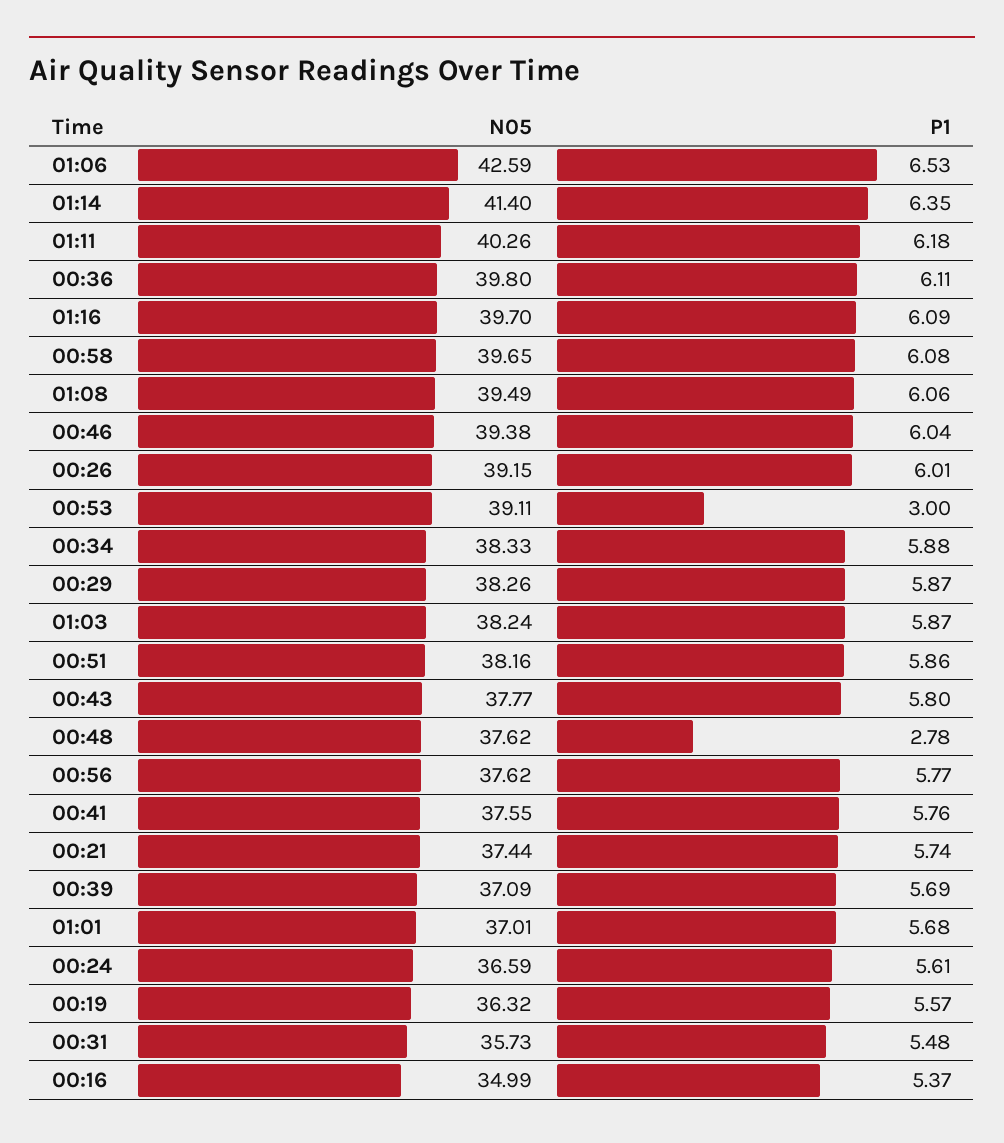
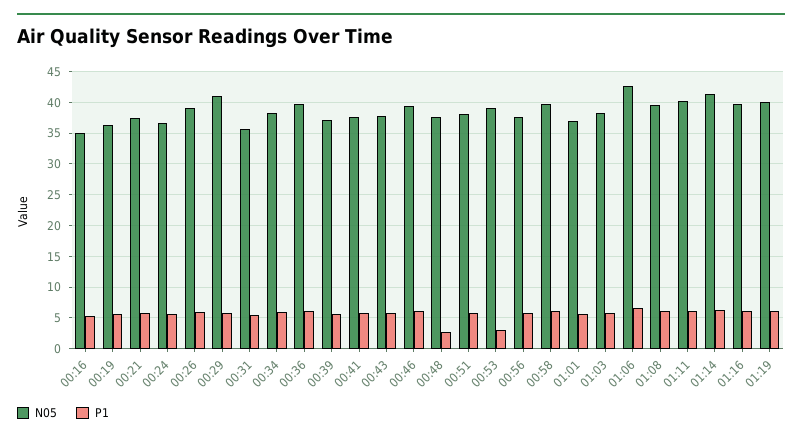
  {
    "N05": {
      "01:06": 42.59,
      "01:14": 41.4,
      "01:11": 40.26,
      "00:36": 39.8,
      "01:16": 39.7,
      "00:58": 39.65,
      "01:08": 39.49,
      "00:46": 39.38,
      "00:26": 39.15,
      "00:53": 39.11,
      "00:34": 38.33,
-     "00:29": 38.26,
+     "00:29": 41,
      "01:03": 38.24,
      "00:51": 38.16,
      "00:43": 37.77,
      "00:48": 37.62,
      "00:56": 37.62,
      "00:41": 37.55,
      "00:21": 37.44,
      "00:39": 37.09,
      "01:01": 37.01,
      "00:24": 36.59,
      "00:19": 36.32,
      "00:31": 35.73,
-     "00:16": 34.99
+     "00:16": 34.99,
+     "01:19": 40
    },
    "P1": {
      "01:06": 6.53,
      "01:14": 6.35,
      "01:11": 6.18,
      "00:36": 6.11,
      "01:16": 6.09,
      "00:58": 6.08,
      "01:08": 6.06,
      "00:46": 6.04,
      "00:26": 6.01,
      "00:53": 3,
      "00:34": 5.88,
      "00:29": 5.87,
      "01:03": 5.87,
      "00:51": 5.86,
      "00:43": 5.8,
      "00:48": 2.78,
      "00:56": 5.77,
      "00:41": 5.76,
      "00:21": 5.74,
      "00:39": 5.69,
      "01:01": 5.68,
      "00:24": 5.61,
      "00:19": 5.57,
      "00:31": 5.48,
-     "00:16": 5.37
+     "00:16": 5.37,
+     "01:19": 6
    }
  }

